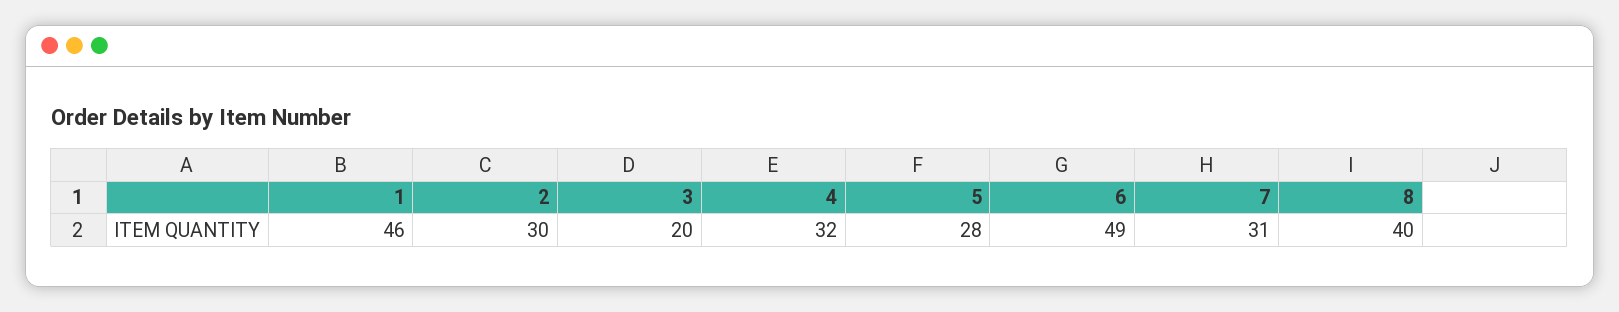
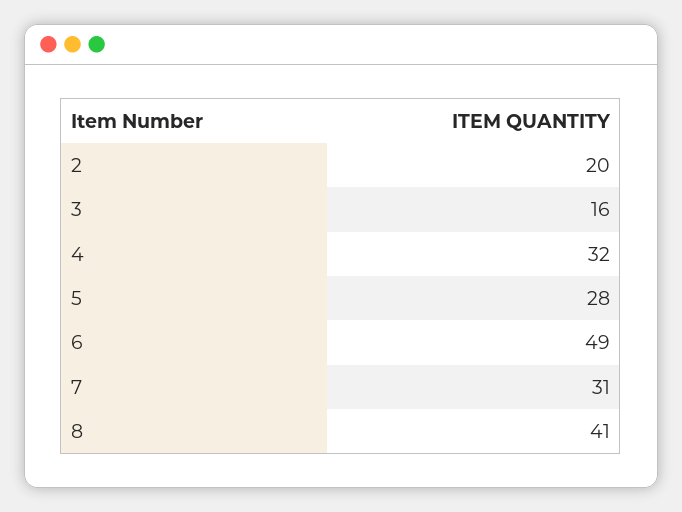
  {
-   "1": 46,
-   "2": 30,
+   "2": 20,
-   "3": 20,
+   "3": 16,
    "4": 32,
    "5": 28,
    "6": 49,
    "7": 31,
-   "8": 40
+   "8": 41
  }

